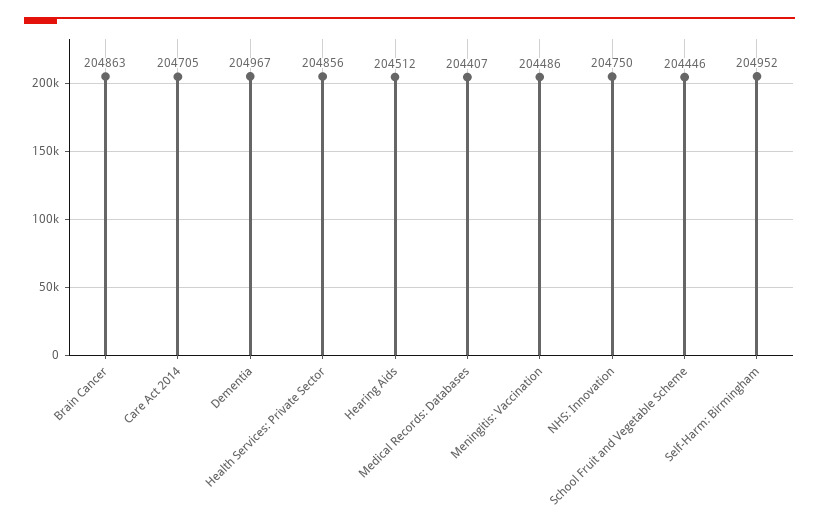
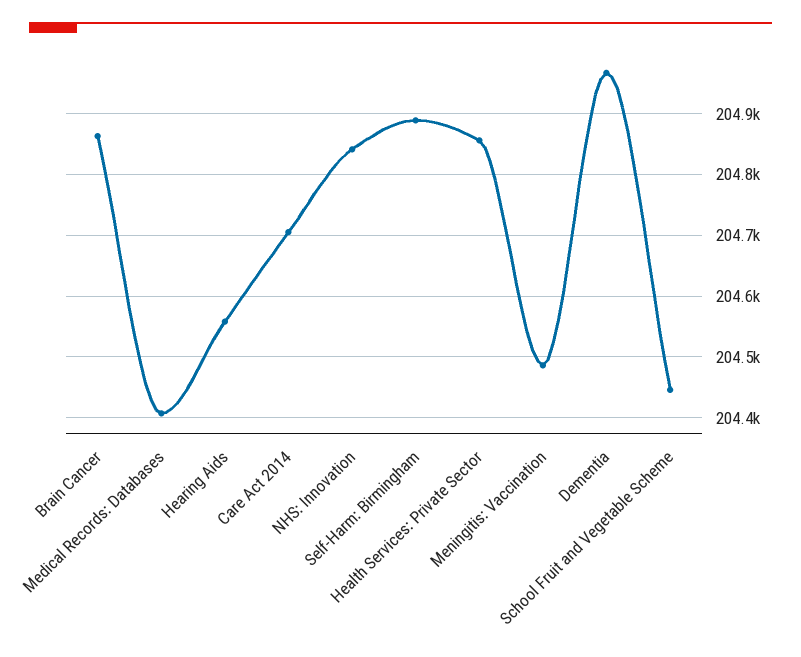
  {
    "Brain Cancer": 204863,
    "Care Act 2014": 204705,
    "Dementia": 204967,
    "Health Services: Private Sector": 204856,
-   "Hearing Aids": 204512,
+   "Hearing Aids": 204560,
    "Medical Records: Databases": 204407,
    "Meningitis: Vaccination": 204486,
-   "NHS: Innovation": 204750,
+   "NHS: Innovation": 204840,
    "School Fruit and Vegetable Scheme": 204446,
-   "Self-Harm: Birmingham": 204952
+   "Self-Harm: Birmingham": 204890
  }

